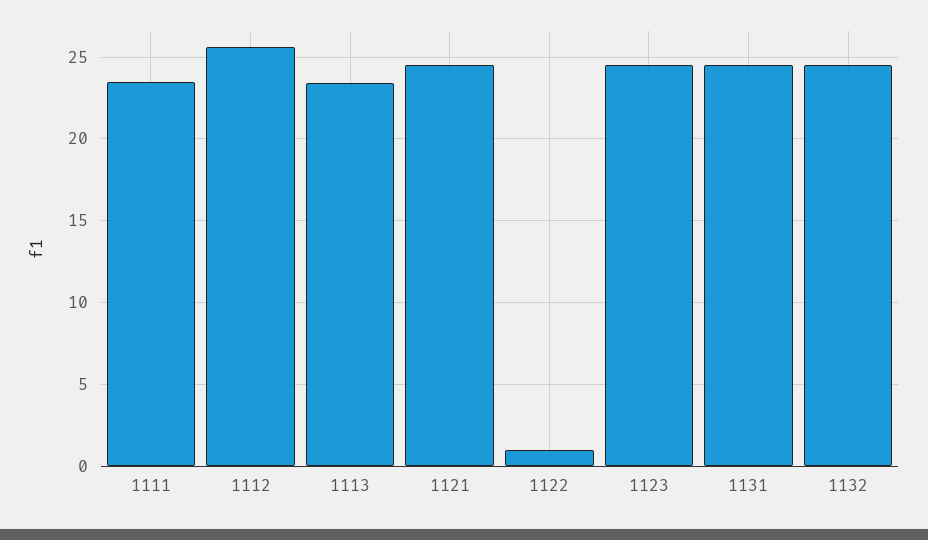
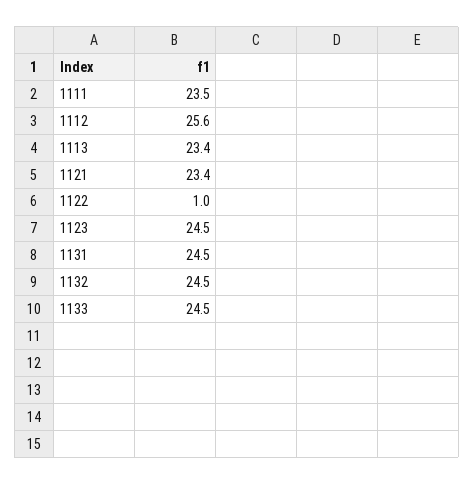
  {
    "1111": 23.5,
    "1112": 25.6,
    "1113": 23.4,
-   "1121": 24.5,
+   "1121": 23.4,
    "1122": 1,
    "1123": 24.5,
    "1131": 24.5,
-   "1132": 24.5
+   "1132": 24.5,
+   "1133": 24.5
  }

